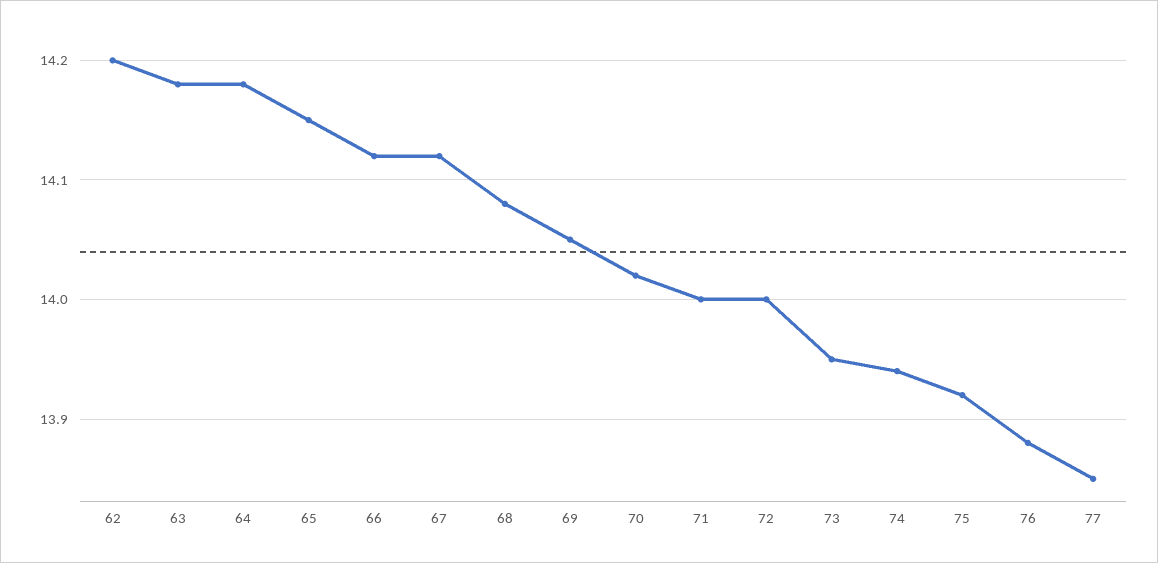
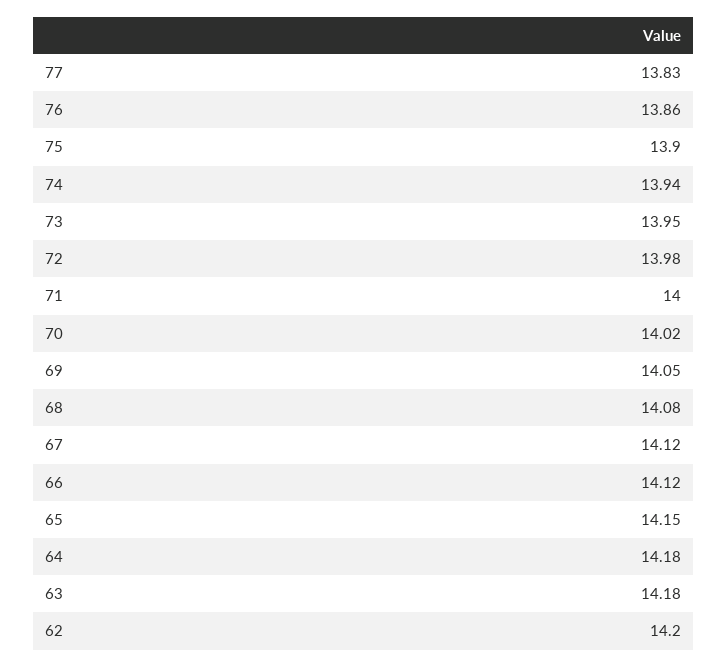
  {
    "62": 14.2,
    "63": 14.18,
    "64": 14.18,
    "65": 14.15,
    "66": 14.12,
    "67": 14.12,
    "68": 14.08,
    "69": 14.05,
    "70": 14.02,
    "71": 14,
-   "72": 14,
+   "72": 13.98,
    "73": 13.95,
    "74": 13.94,
-   "75": 13.92,
+   "75": 13.9,
-   "76": 13.88,
+   "76": 13.86,
-   "77": 13.85
+   "77": 13.83
  }

